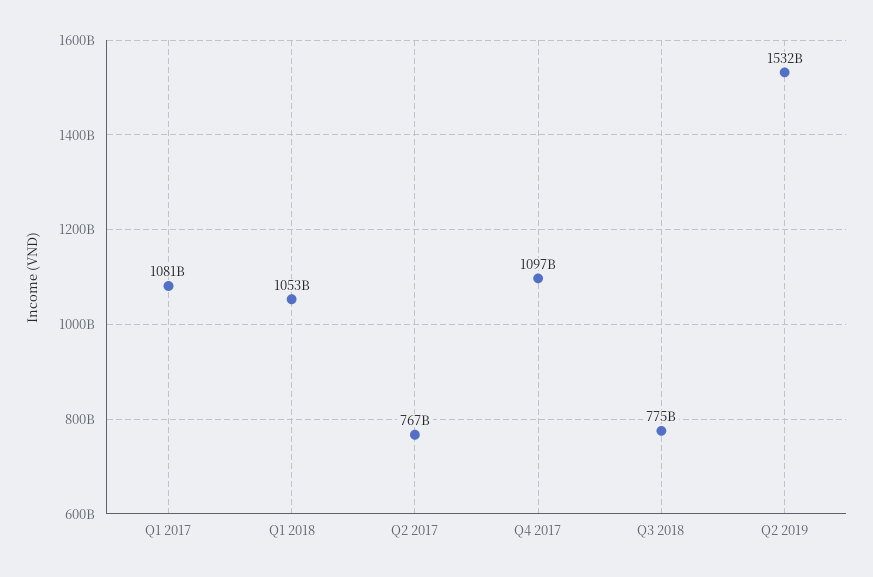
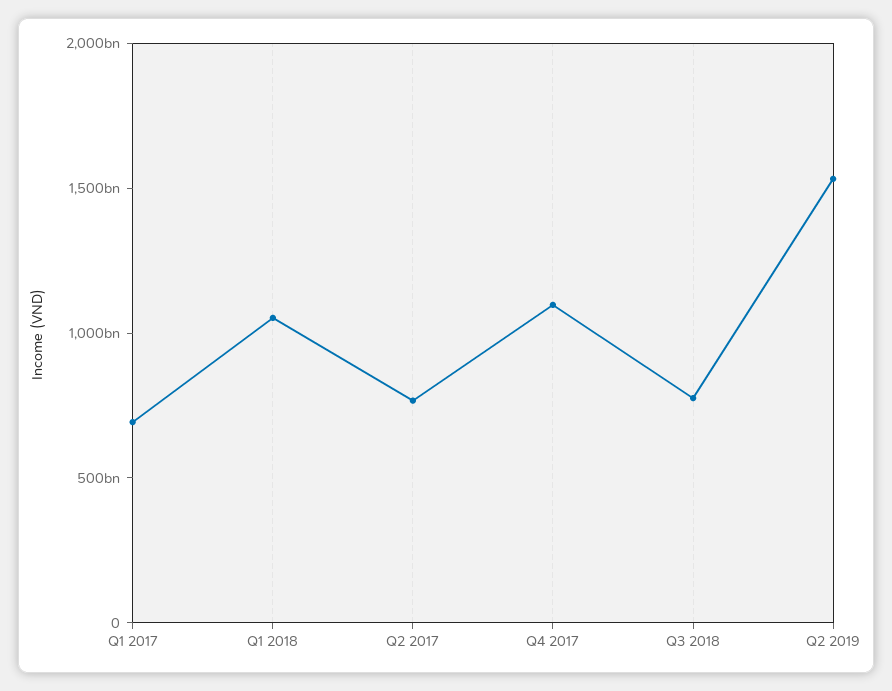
  {
-   "Q1 2017": 1081000000000,
+   "Q1 2017": 700000000000,
    "Q1 2018": 1053000000000,
    "Q2 2017": 767000000000,
    "Q4 2017": 1097000000000,
    "Q3 2018": 775000000000,
    "Q2 2019": 1532000000000
  }

